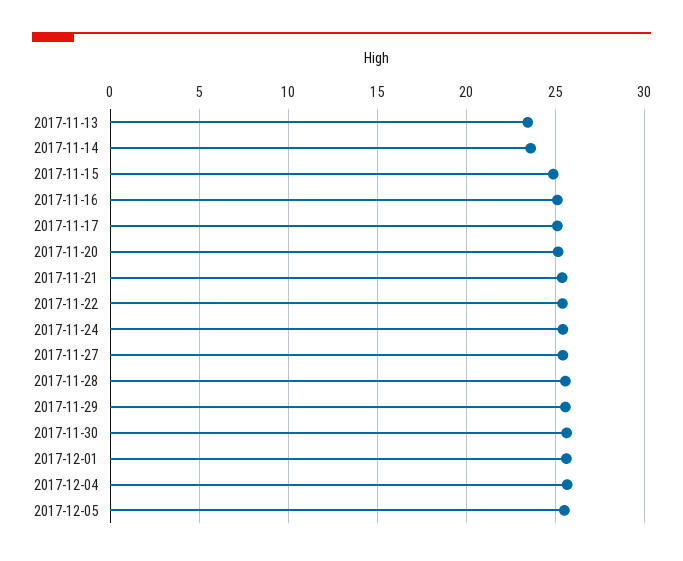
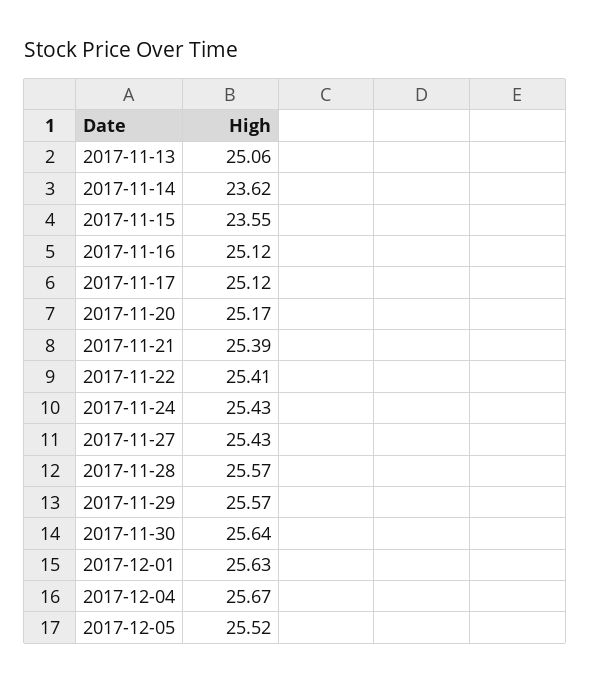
  {
-   "2017-11-13": 23.5,
+   "2017-11-13": 25.06,
    "2017-11-14": 23.62,
-   "2017-11-15": 25,
+   "2017-11-15": 23.55,
    "2017-11-16": 25.12,
    "2017-11-17": 25.12,
    "2017-11-20": 25.17,
    "2017-11-21": 25.39,
    "2017-11-22": 25.41,
    "2017-11-24": 25.43,
    "2017-11-27": 25.43,
    "2017-11-28": 25.57,
    "2017-11-29": 25.57,
    "2017-11-30": 25.64,
    "2017-12-01": 25.63,
    "2017-12-04": 25.67,
    "2017-12-05": 25.52
  }

